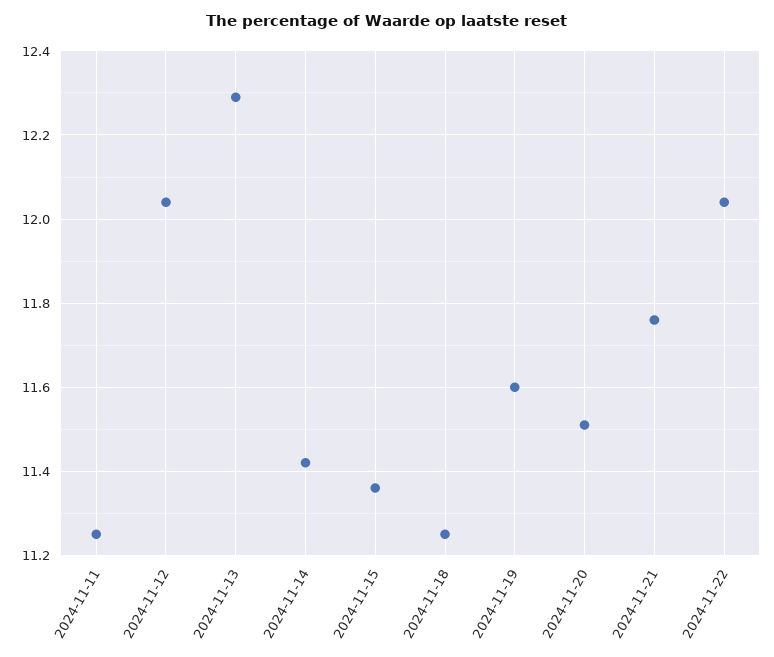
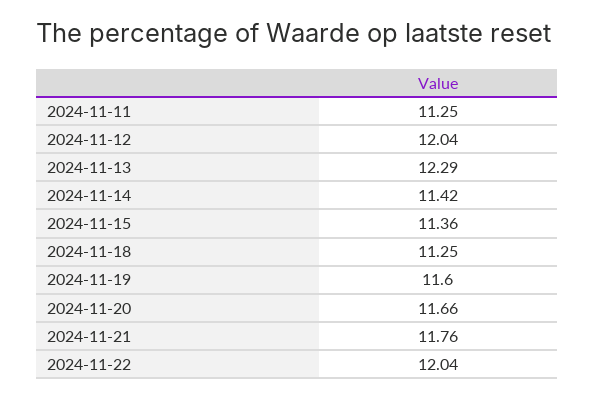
  {
    "2024-11-11": 11.25,
    "2024-11-12": 12.04,
    "2024-11-13": 12.29,
    "2024-11-14": 11.42,
    "2024-11-15": 11.36,
    "2024-11-18": 11.25,
    "2024-11-19": 11.6,
-   "2024-11-20": 11.5,
+   "2024-11-20": 11.66,
    "2024-11-21": 11.76,
    "2024-11-22": 12.04
  }

